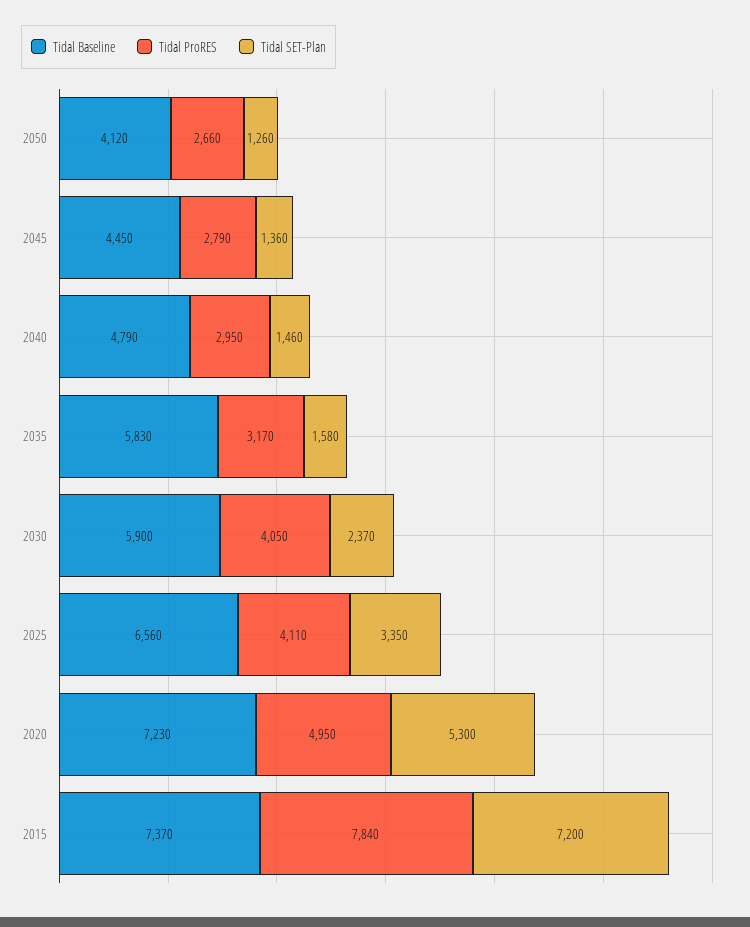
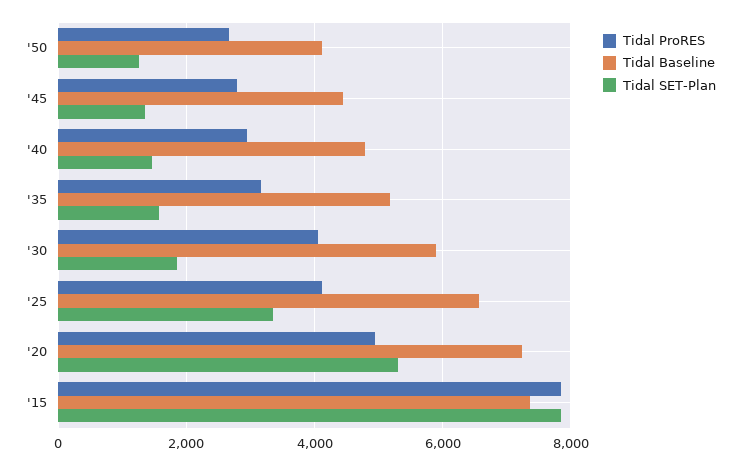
  {
    "Tidal Baseline": {
      "2050": 4120,
      "2045": 4450,
      "2040": 4790,
-     "2035": 5830,
+     "2035": 5200,
      "2030": 5900,
      "2025": 6560,
      "2020": 7230,
      "2015": 7370
    },
    "Tidal ProRES": {
      "2050": 2660,
      "2045": 2790,
      "2040": 2950,
      "2035": 3170,
      "2030": 4050,
      "2025": 4110,
      "2020": 4950,
      "2015": 7840
    },
    "Tidal SET-Plan": {
      "2050": 1260,
      "2045": 1360,
      "2040": 1460,
      "2035": 1580,
-     "2030": 2370,
+     "2030": 1800,
      "2025": 3350,
      "2020": 5300,
-     "2015": 7200
+     "2015": 7800
    }
  }

